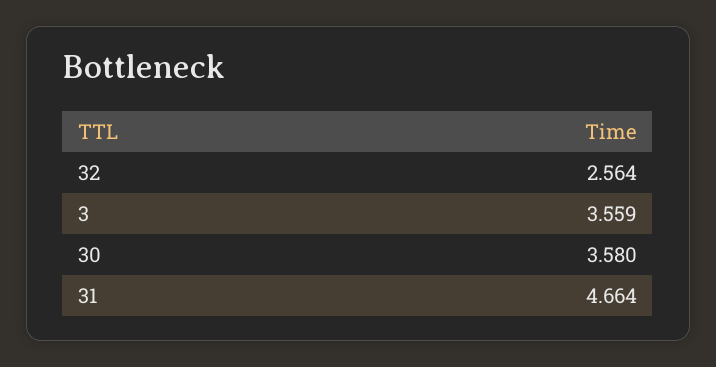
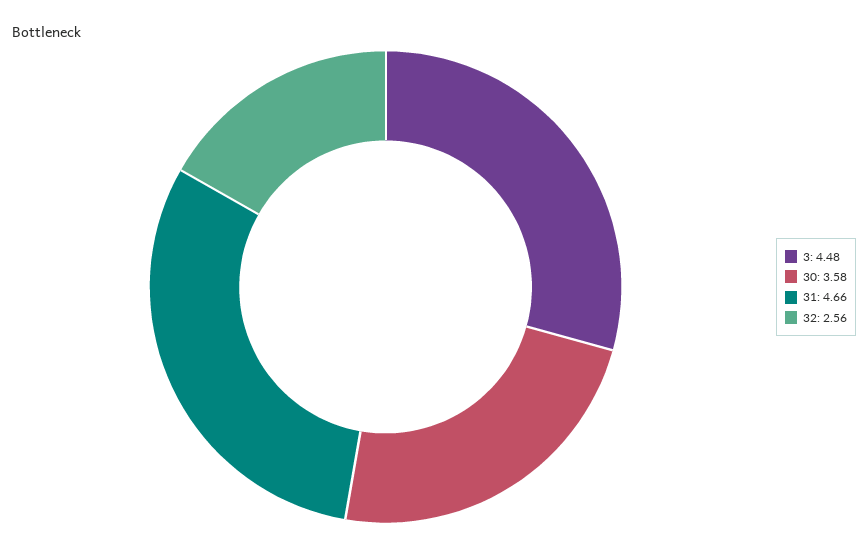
  {
    "32": 2.564,
-   "3": 3.559,
+   "3": 4.48,
    "30": 3.58,
    "31": 4.664
  }

